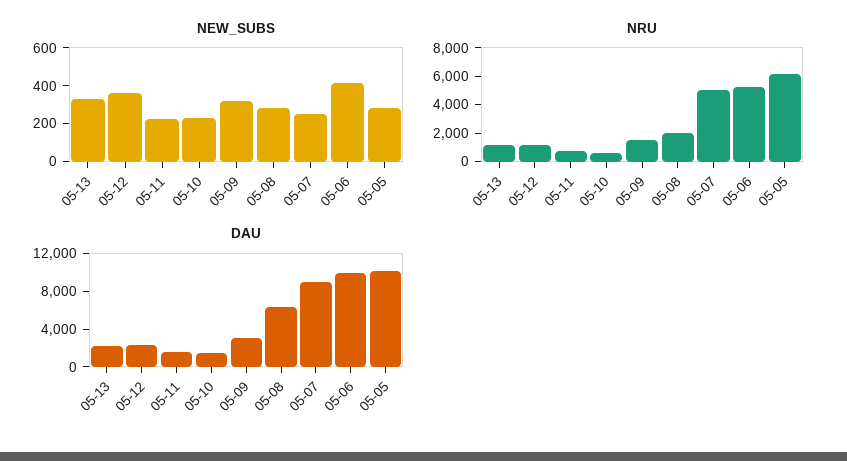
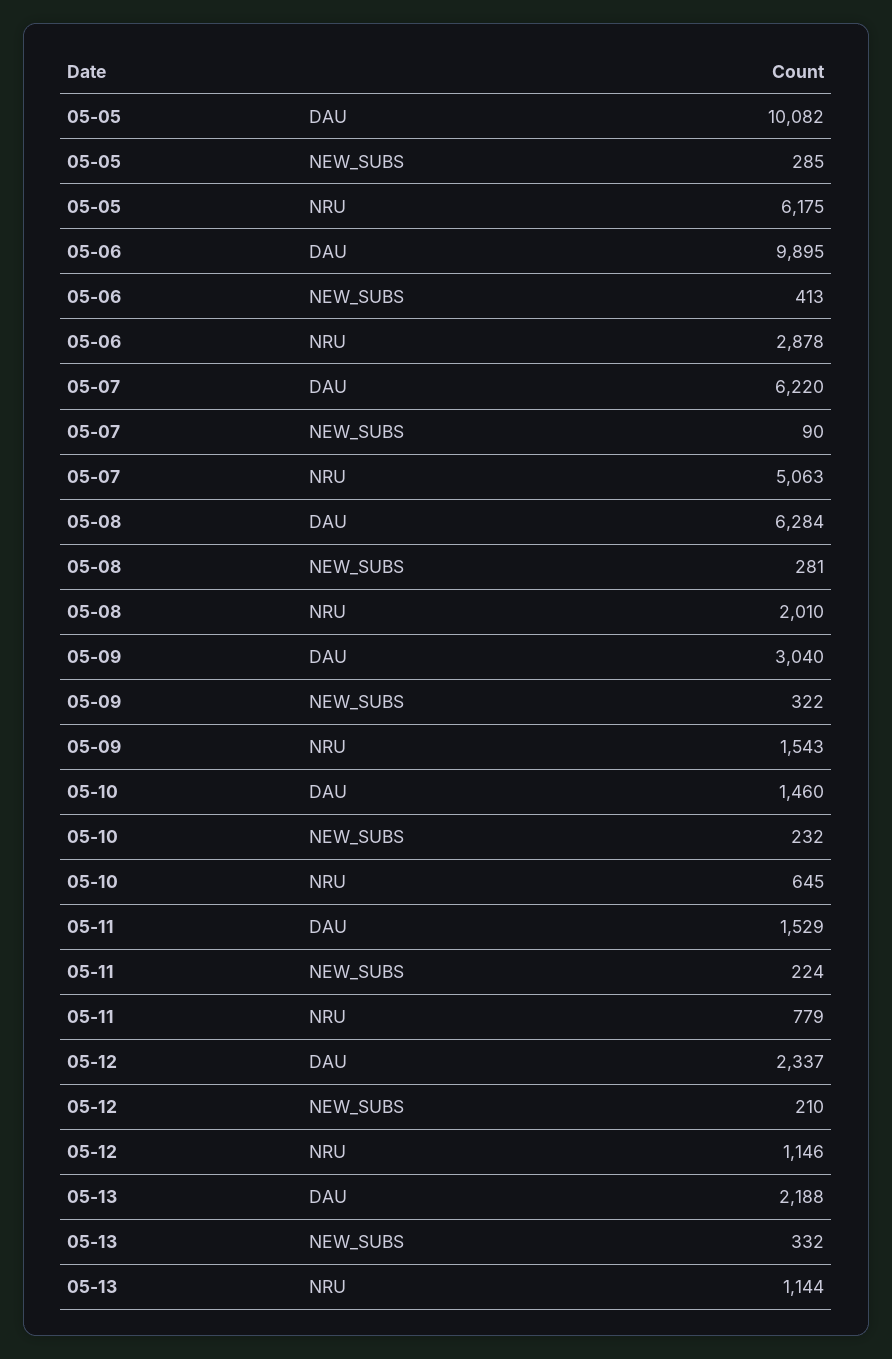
  {
    "NEW_SUBS": {
      "05-13": 332,
-     "05-12": 350,
+     "05-12": 210,
      "05-11": 224,
      "05-10": 232,
      "05-09": 322,
      "05-08": 281,
-     "05-07": 250,
+     "05-07": 90,
      "05-06": 413,
      "05-05": 285
    },
    "NRU": {
      "05-13": 1144,
      "05-12": 1146,
      "05-11": 779,
      "05-10": 645,
      "05-09": 1543,
      "05-08": 2010,
      "05-07": 5063,
-     "05-06": 5000,
+     "05-06": 2878,
      "05-05": 6175
    },
    "DAU": {
      "05-13": 2188,
      "05-12": 2337,
      "05-11": 1529,
      "05-10": 1460,
      "05-09": 3040,
      "05-08": 6284,
-     "05-07": 9000,
+     "05-07": 6220,
      "05-06": 9895,
      "05-05": 10082
    }
  }

